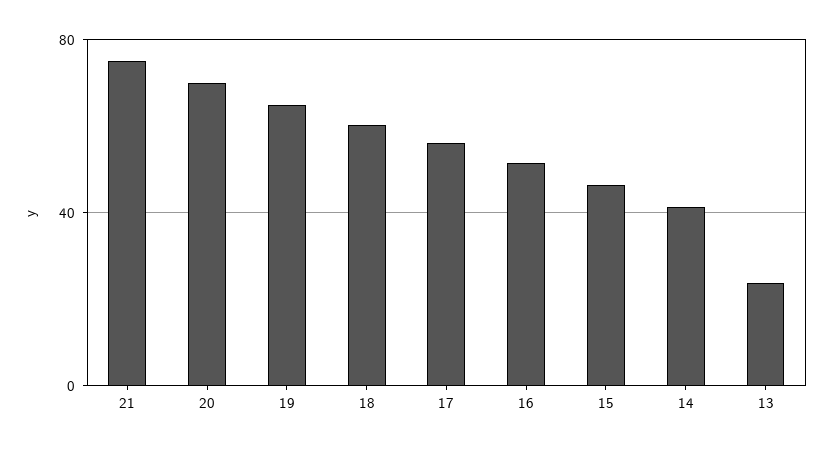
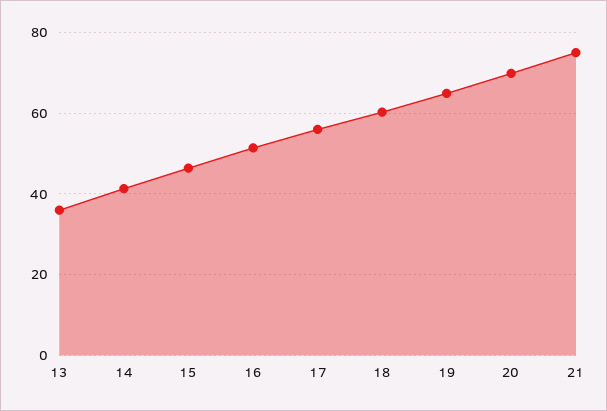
  {
    "21": 76,
    "20": 70,
    "19": 64,
    "18": 60,
    "17": 56,
    "16": 52,
    "15": 46,
    "14": 42,
-   "13": 25
+   "13": 36
  }

